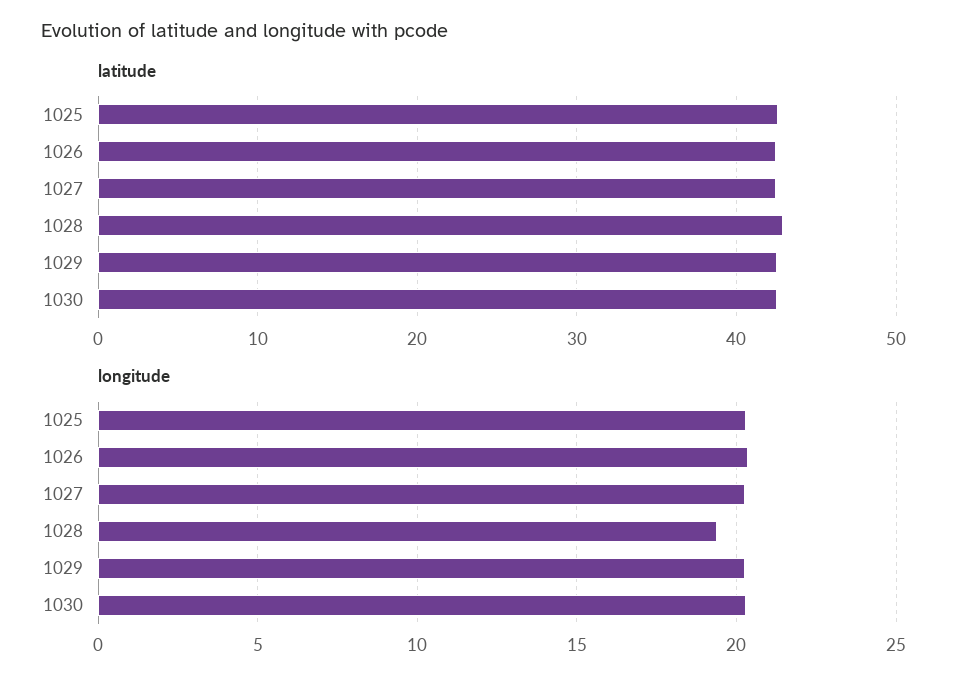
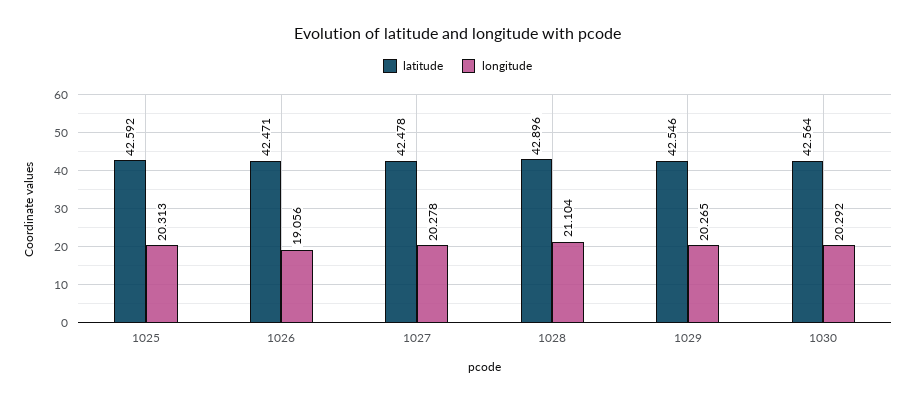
  {
    "latitude": {
      "1025": 42.592,
      "1026": 42.471,
      "1027": 42.478,
      "1028": 42.896,
      "1029": 42.546,
      "1030": 42.564
    },
    "longitude": {
      "1025": 20.313,
-     "1026": 20.5,
+     "1026": 19.056,
      "1027": 20.278,
-     "1028": 19.5,
+     "1028": 21.104,
      "1029": 20.265,
      "1030": 20.292
    }
  }

